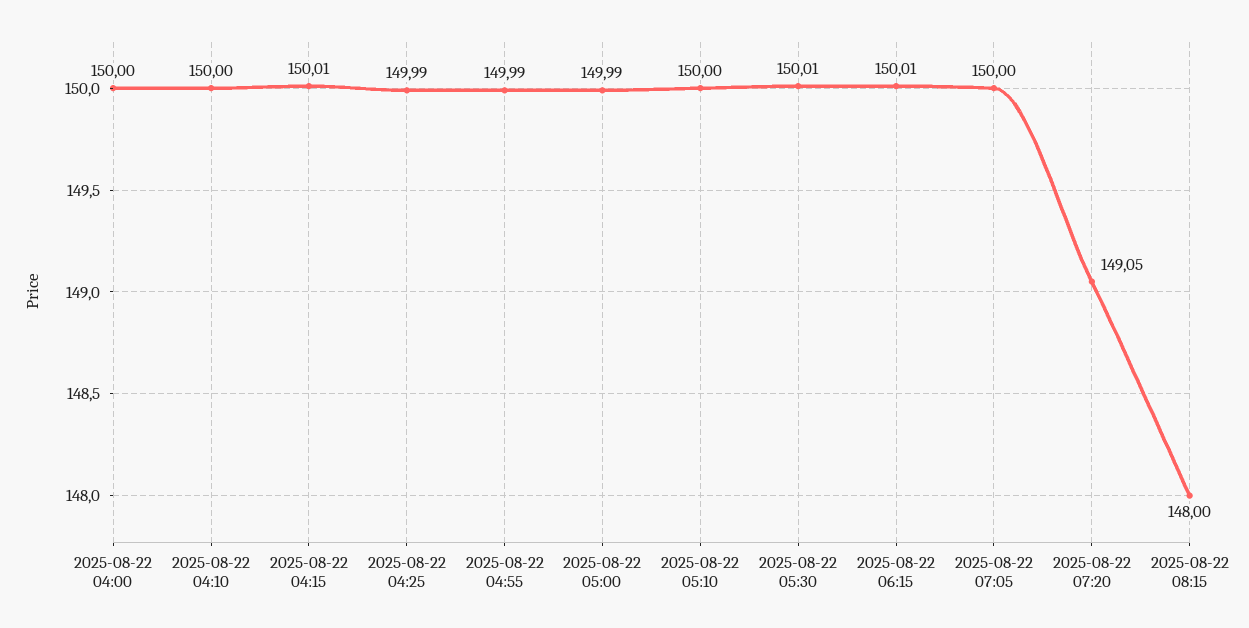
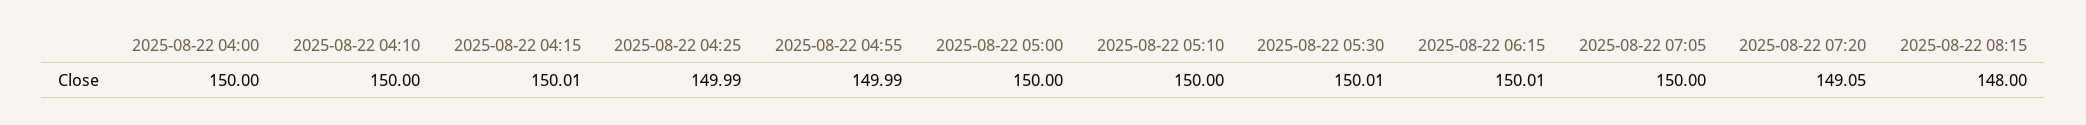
  {
    "2025-08-22 04:00": 150,
    "2025-08-22 04:10": 150,
    "2025-08-22 04:15": 150.01,
    "2025-08-22 04:25": 149.99,
    "2025-08-22 04:55": 149.99,
-   "2025-08-22 05:00": 149.99,
+   "2025-08-22 05:00": 150,
    "2025-08-22 05:10": 150,
    "2025-08-22 05:30": 150.01,
    "2025-08-22 06:15": 150.01,
    "2025-08-22 07:05": 150,
    "2025-08-22 07:20": 149.05,
    "2025-08-22 08:15": 148
  }

